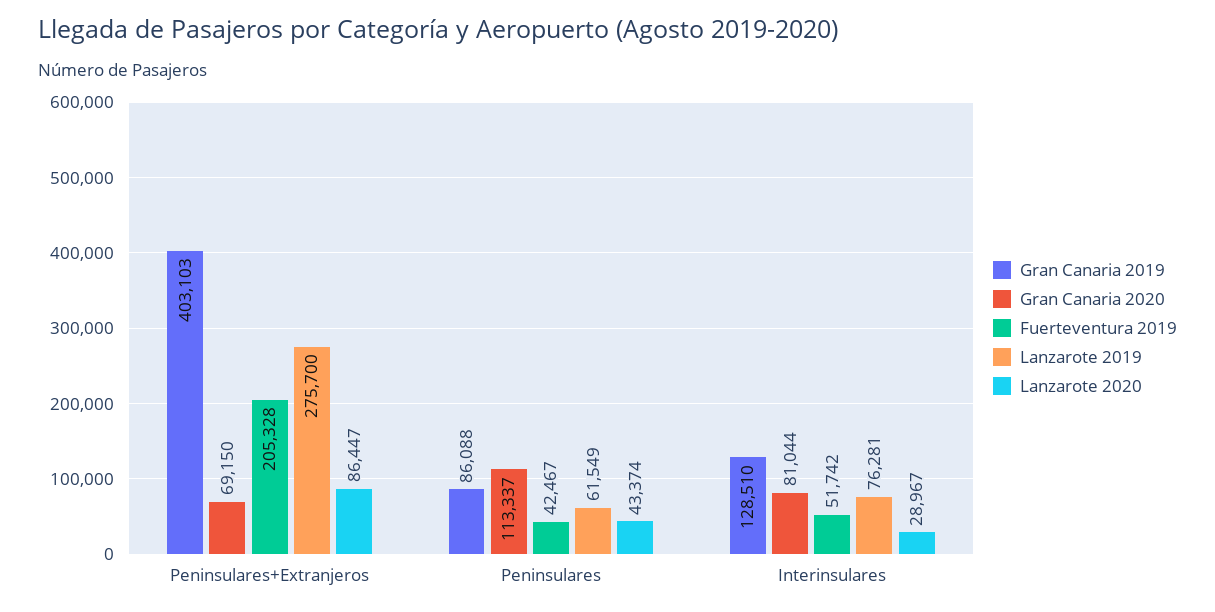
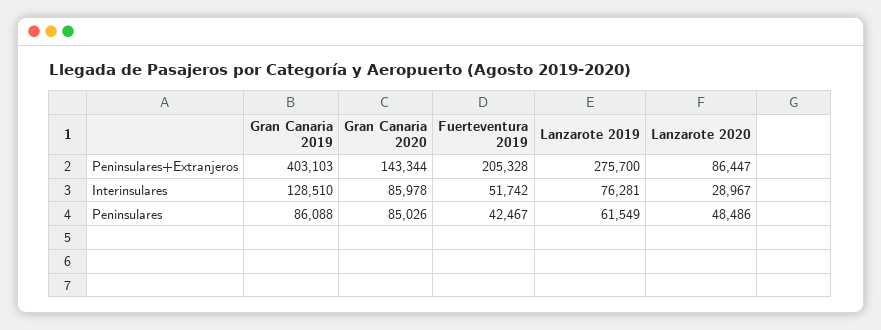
  {
    "Gran Canaria 2019": {
      "Peninsulares+Extranjeros": 403103,
      "Peninsulares": 86088,
      "Interinsulares": 128510
    },
    "Gran Canaria 2020": {
-     "Peninsulares+Extranjeros": 69150,
+     "Peninsulares+Extranjeros": 143344,
-     "Peninsulares": 113337,
+     "Peninsulares": 85026,
-     "Interinsulares": 81044
+     "Interinsulares": 85978
    },
    "Fuerteventura 2019": {
      "Peninsulares+Extranjeros": 205328,
      "Peninsulares": 42467,
      "Interinsulares": 51742
    },
    "Lanzarote 2019": {
      "Peninsulares+Extranjeros": 275700,
      "Peninsulares": 61549,
      "Interinsulares": 76281
    },
    "Lanzarote 2020": {
      "Peninsulares+Extranjeros": 86447,
-     "Peninsulares": 43374,
+     "Peninsulares": 48486,
      "Interinsulares": 28967
    }
  }

